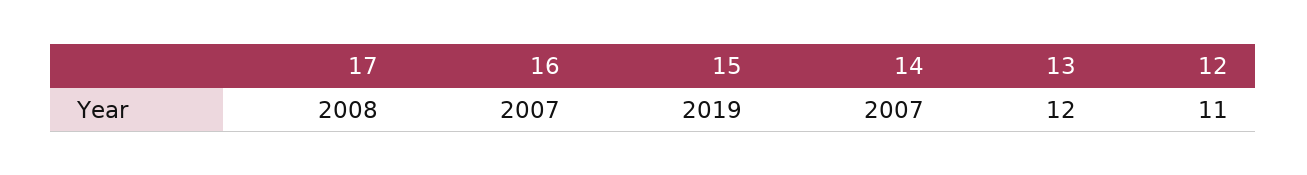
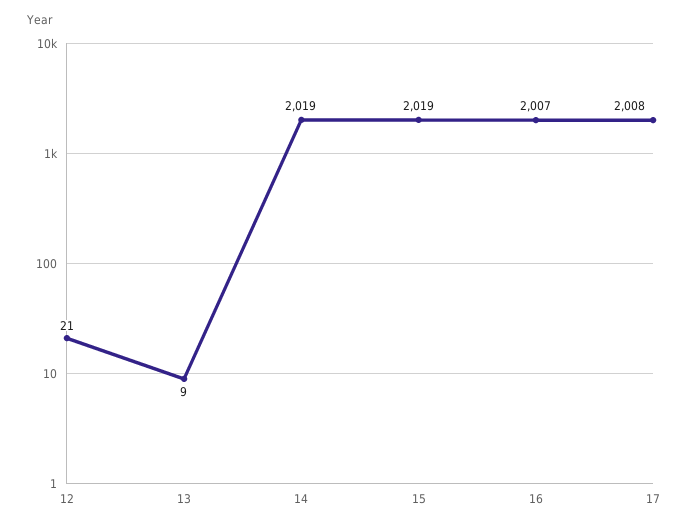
  {
    "17": 2008,
    "16": 2007,
    "15": 2019,
-   "14": 2007,
+   "14": 2019,
-   "13": 12,
+   "13": 9,
-   "12": 11
+   "12": 21
  }

